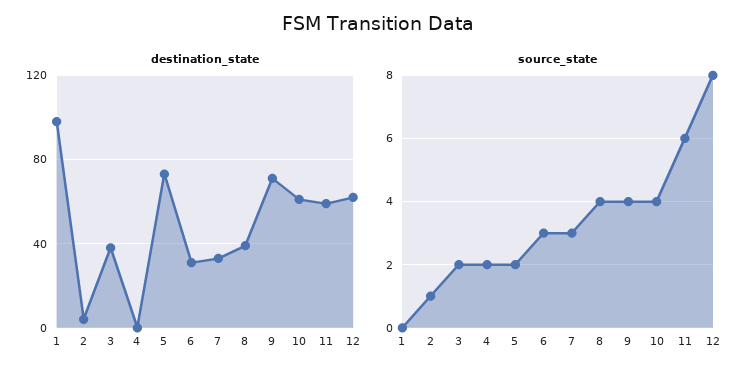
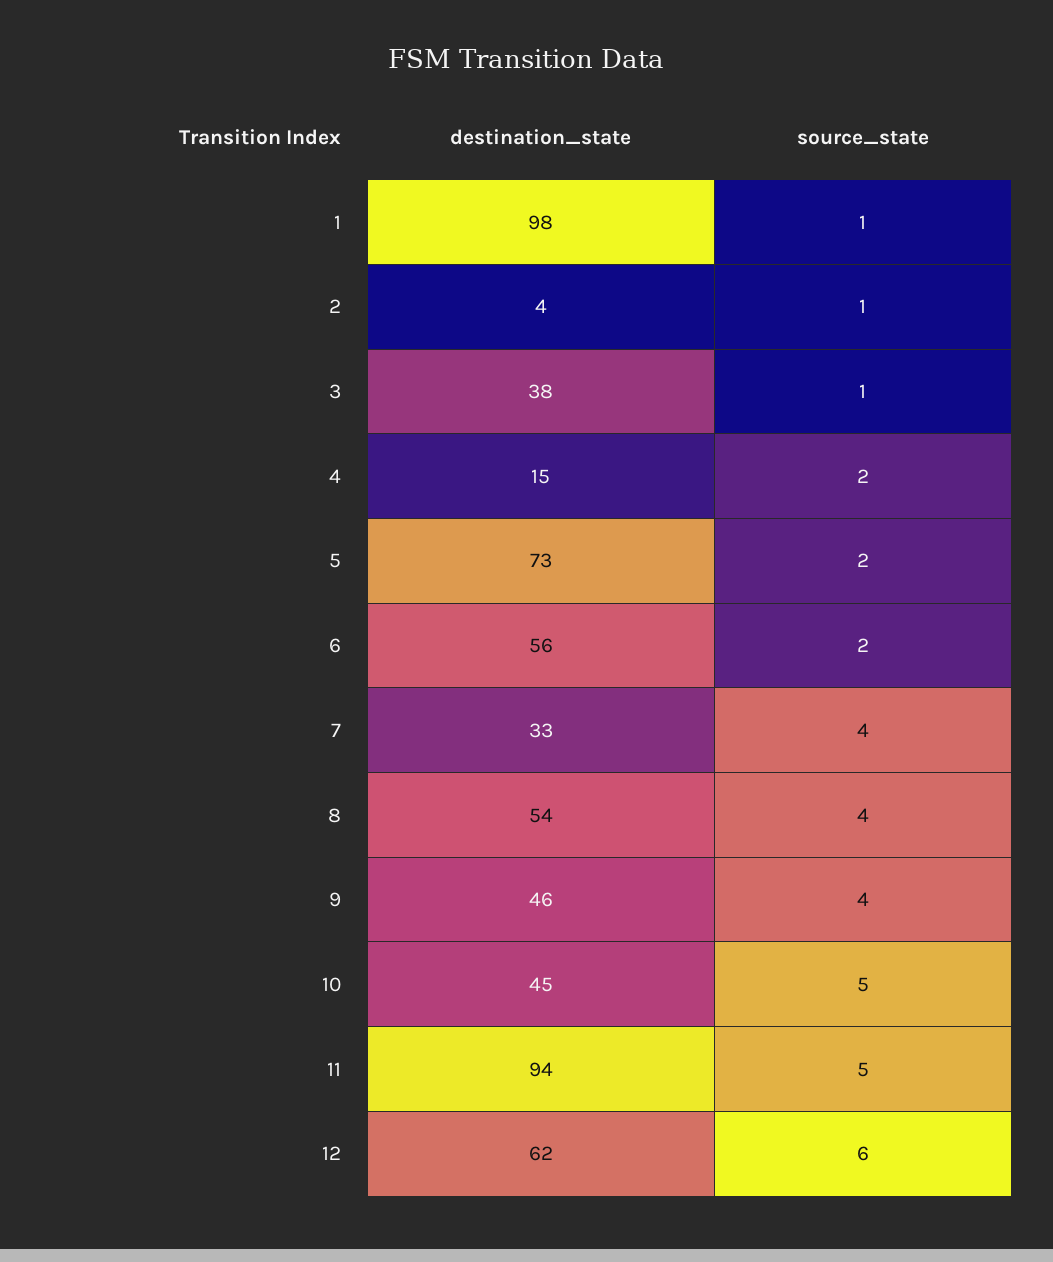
  {
    "destination_state": {
      "1": 98,
      "2": 4,
      "3": 38,
-     "4": 0,
+     "4": 15,
      "5": 73,
-     "6": 30,
+     "6": 56,
      "7": 33,
-     "8": 40,
+     "8": 54,
-     "9": 70,
+     "9": 46,
-     "10": 60,
+     "10": 45,
-     "11": 60,
+     "11": 94,
      "12": 62
    },
    "source_state": {
-     "1": 0,
+     "1": 1,
      "2": 1,
-     "3": 2,
+     "3": 1,
      "4": 2,
      "5": 2,
-     "6": 3,
+     "6": 2,
-     "7": 3,
+     "7": 4,
      "8": 4,
      "9": 4,
-     "10": 4,
+     "10": 5,
-     "11": 6,
+     "11": 5,
-     "12": 8
+     "12": 6
    }
  }

